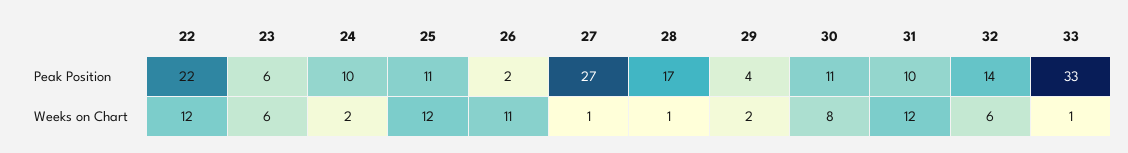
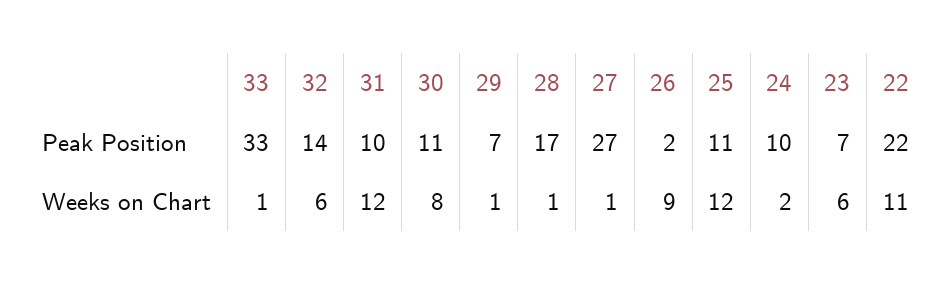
  {
    "22": {
      "Peak Position": 22,
-     "Weeks on Chart": 12
+     "Weeks on Chart": 11
    },
    "23": {
-     "Peak Position": 6,
+     "Peak Position": 7,
      "Weeks on Chart": 6
    },
    "24": {
      "Peak Position": 10,
      "Weeks on Chart": 2
    },
    "25": {
      "Peak Position": 11,
      "Weeks on Chart": 12
    },
    "26": {
      "Peak Position": 2,
-     "Weeks on Chart": 11
+     "Weeks on Chart": 9
    },
    "27": {
      "Peak Position": 27,
      "Weeks on Chart": 1
    },
    "28": {
      "Peak Position": 17,
      "Weeks on Chart": 1
    },
    "29": {
-     "Peak Position": 4,
+     "Peak Position": 7,
-     "Weeks on Chart": 2
+     "Weeks on Chart": 1
    },
    "30": {
      "Peak Position": 11,
      "Weeks on Chart": 8
    },
    "31": {
      "Peak Position": 10,
      "Weeks on Chart": 12
    },
    "32": {
      "Peak Position": 14,
      "Weeks on Chart": 6
    },
    "33": {
      "Peak Position": 33,
      "Weeks on Chart": 1
    }
  }

